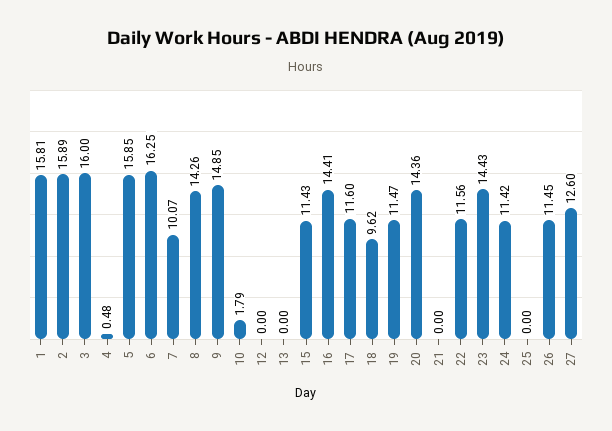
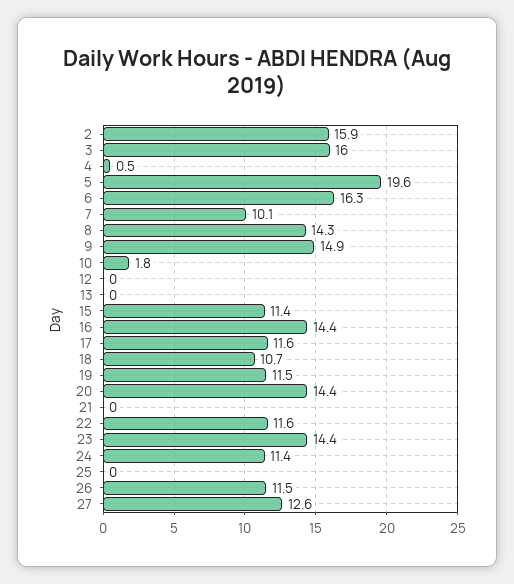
  {
-   "1": 15.81,
    "2": 15.89,
    "3": 16,
    "4": 0.48,
-   "5": 15.85,
+   "5": 19.6,
    "6": 16.25,
    "7": 10.07,
    "8": 14.26,
    "9": 14.85,
    "10": 1.79,
    "12": 0,
    "13": 0,
    "15": 11.43,
    "16": 14.41,
    "17": 11.6,
-   "18": 9.62,
+   "18": 10.7,
    "19": 11.47,
    "20": 14.36,
    "21": 0,
    "22": 11.56,
    "23": 14.43,
    "24": 11.42,
    "25": 0,
    "26": 11.45,
    "27": 12.6
  }

